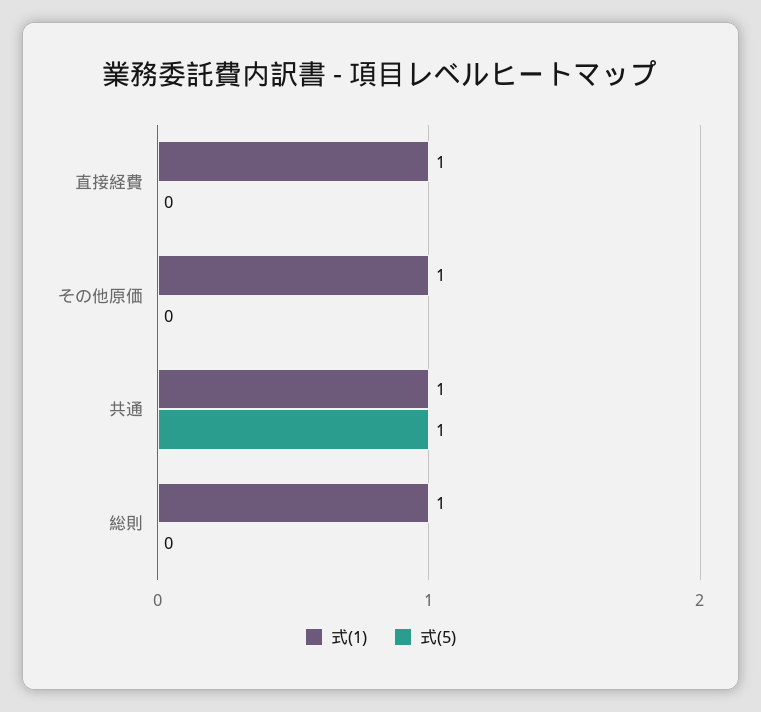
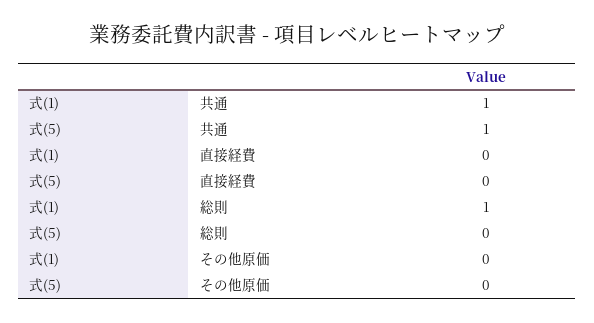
  {
    "式(1)": {
-     "直接経費": 1,
+     "直接経費": 0,
-     "その他原価": 1,
+     "その他原価": 0,
      "共通": 1,
      "総則": 1
    },
    "式(5)": {
      "直接経費": 0,
      "その他原価": 0,
      "共通": 1,
      "総則": 0
    }
  }

